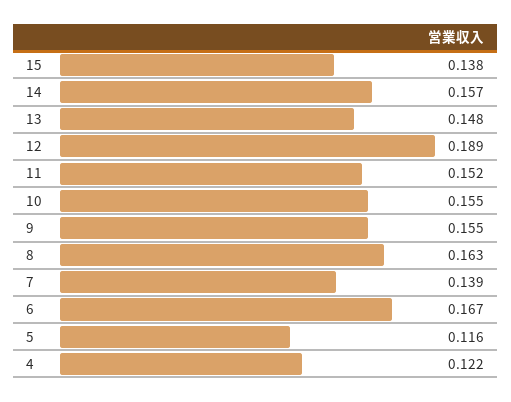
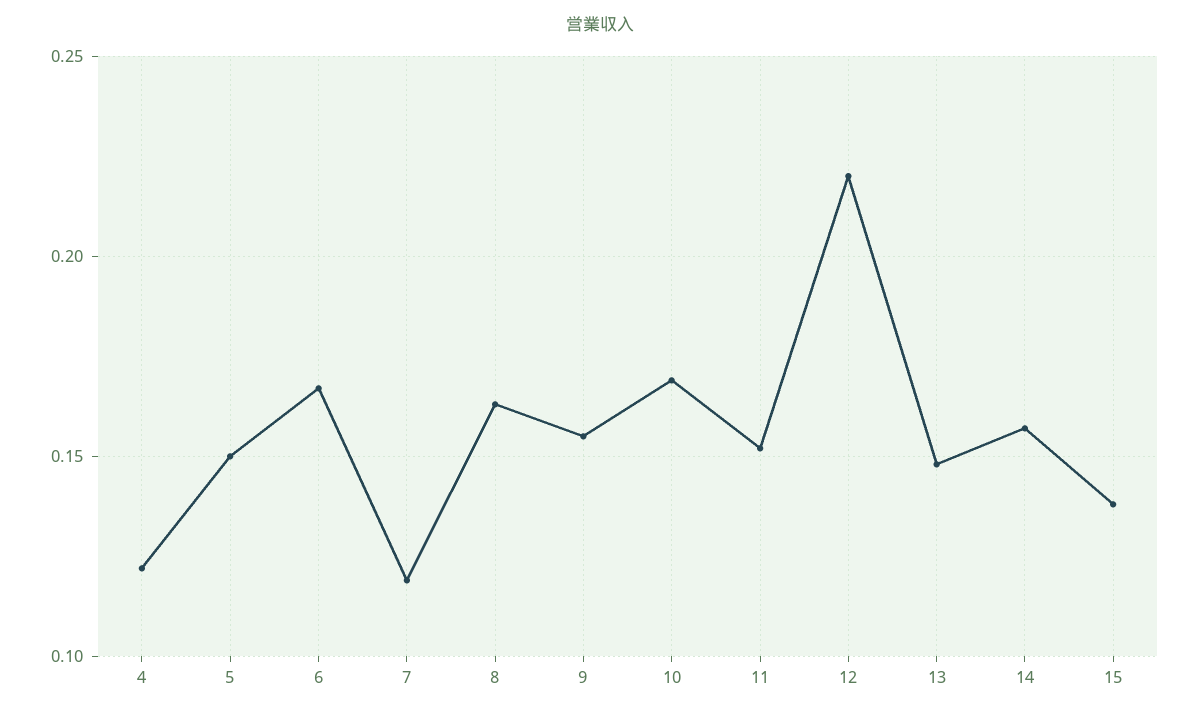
  {
    "15": 0.138,
    "14": 0.157,
    "13": 0.148,
-   "12": 0.189,
+   "12": 0.22,
    "11": 0.152,
-   "10": 0.155,
+   "10": 0.17,
    "9": 0.155,
    "8": 0.163,
-   "7": 0.139,
+   "7": 0.12,
    "6": 0.167,
-   "5": 0.116,
+   "5": 0.15,
    "4": 0.122
  }

